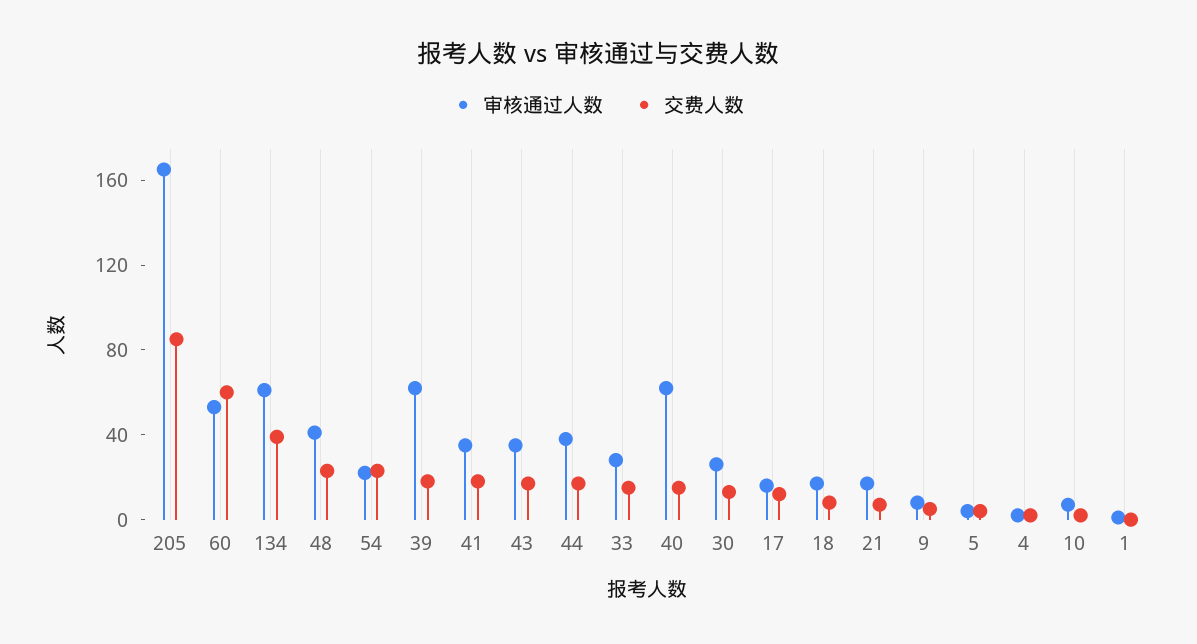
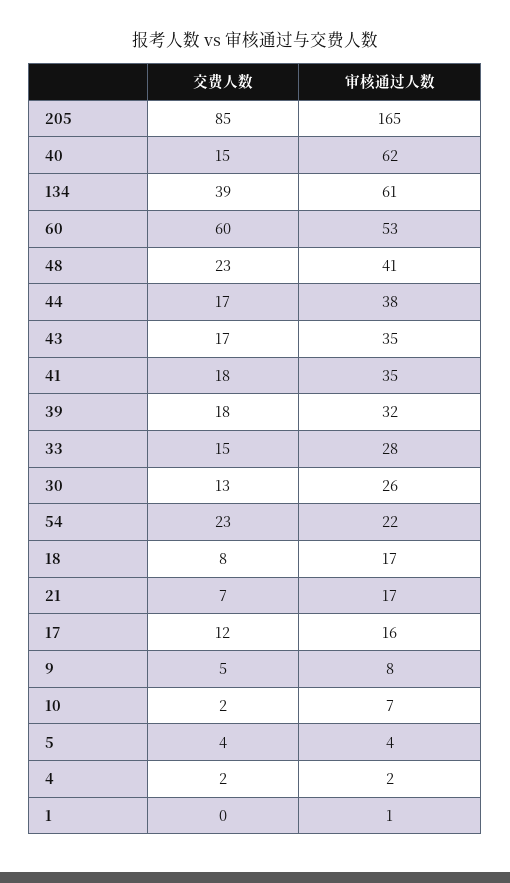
  {
    "审核通过人数": {
      "205": 165,
      "60": 53,
      "134": 61,
      "48": 41,
      "54": 22,
-     "39": 60,
+     "39": 32,
      "41": 35,
      "43": 35,
      "44": 38,
      "33": 28,
      "40": 62,
      "30": 26,
      "17": 16,
      "18": 17,
      "21": 17,
      "9": 8,
      "5": 4,
      "4": 2,
      "10": 7,
      "1": 1
    },
    "交费人数": {
      "205": 85,
      "60": 60,
      "134": 39,
      "48": 23,
      "54": 23,
      "39": 18,
      "41": 18,
      "43": 17,
      "44": 17,
      "33": 15,
      "40": 15,
      "30": 13,
      "17": 12,
      "18": 8,
      "21": 7,
      "9": 5,
      "5": 4,
      "4": 2,
      "10": 2,
      "1": 0
    }
  }

